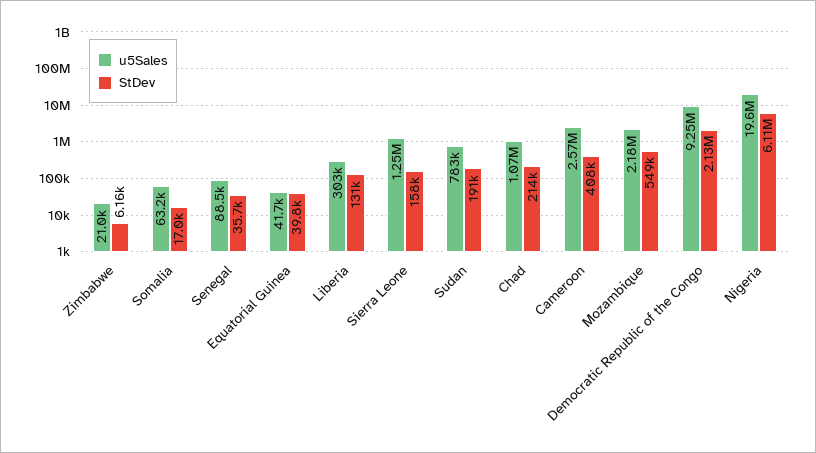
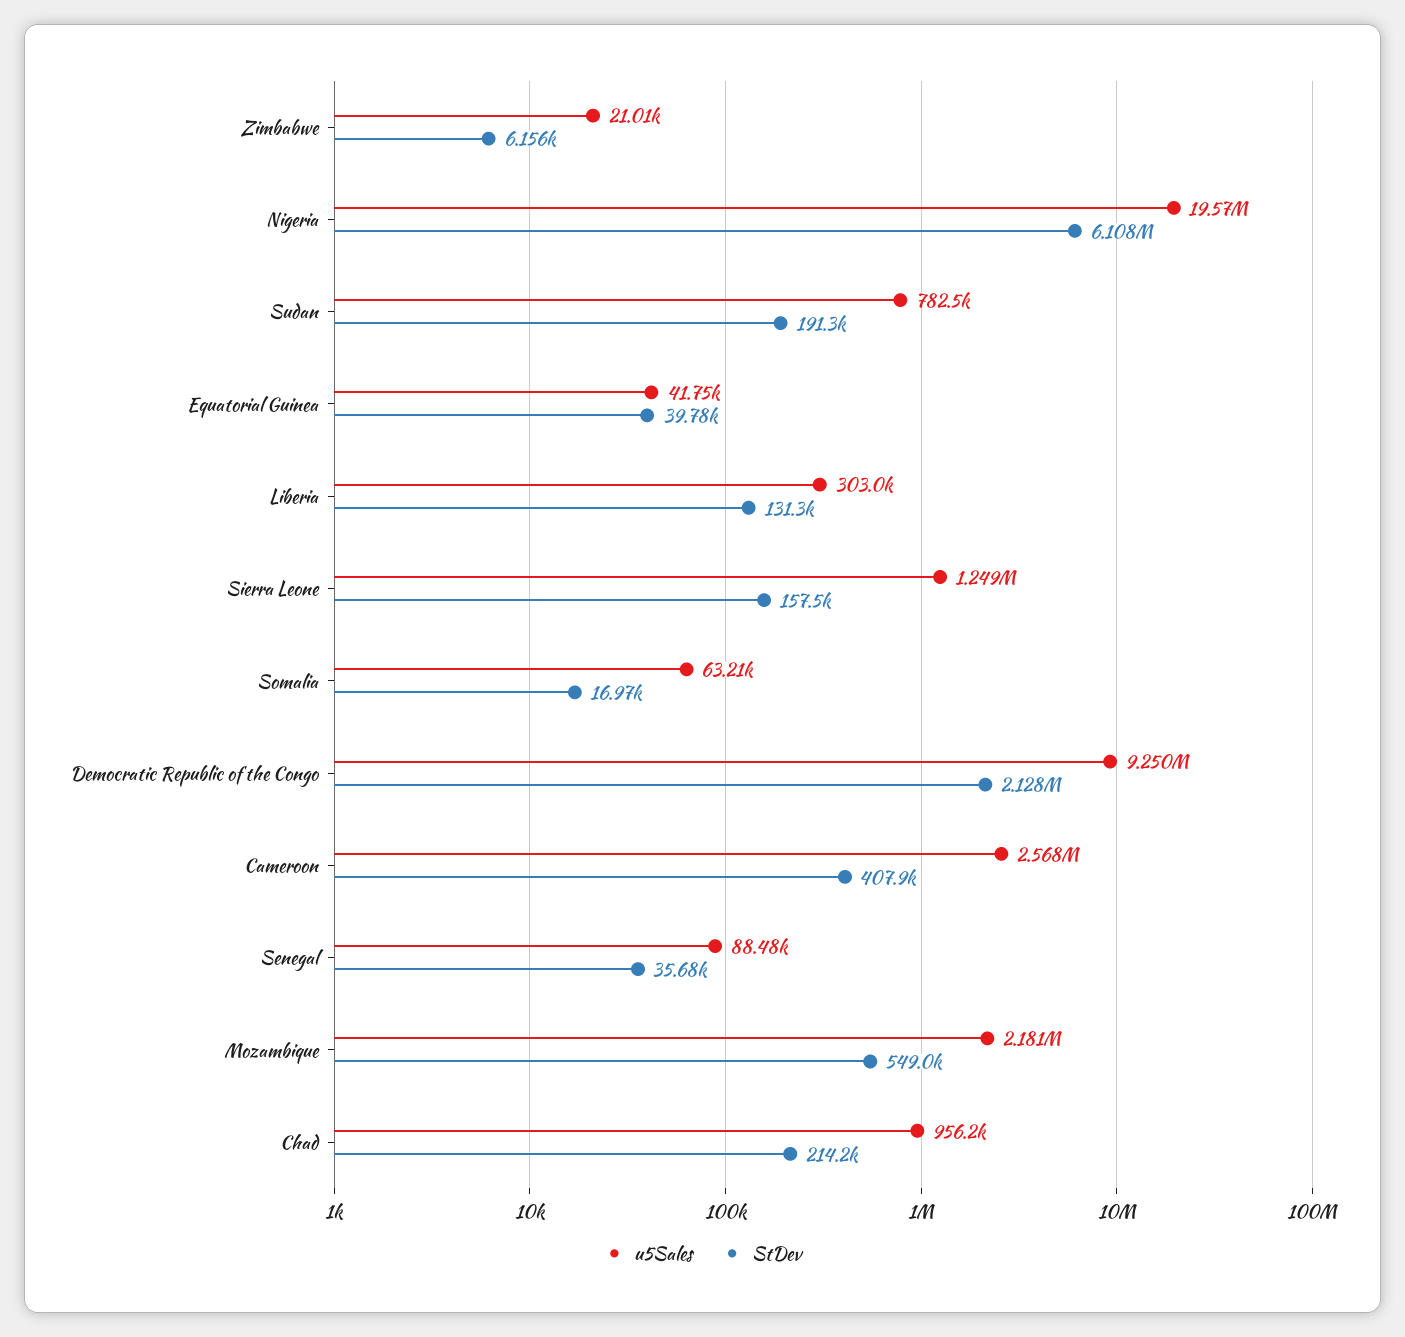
  {
    "u5Sales": {
      "Zimbabwe": 21010,
      "Somalia": 63210,
      "Senegal": 88480,
      "Equatorial Guinea": 41750,
      "Liberia": 303000,
      "Sierra Leone": 1249000,
      "Sudan": 782500,
-     "Chad": 1070000,
+     "Chad": 956200,
      "Cameroon": 2568000,
      "Mozambique": 2181000,
      "Democratic Republic of the Congo": 9250000,
      "Nigeria": 19570000
    },
    "StDev": {
      "Zimbabwe": 6156,
      "Somalia": 16970,
      "Senegal": 35680,
      "Equatorial Guinea": 39780,
      "Liberia": 131300,
      "Sierra Leone": 157500,
      "Sudan": 191300,
      "Chad": 214200,
      "Cameroon": 407900,
      "Mozambique": 549000,
      "Democratic Republic of the Congo": 2128000,
      "Nigeria": 6108000
    }
  }

